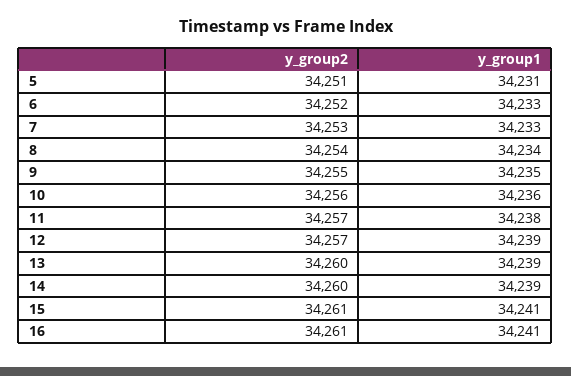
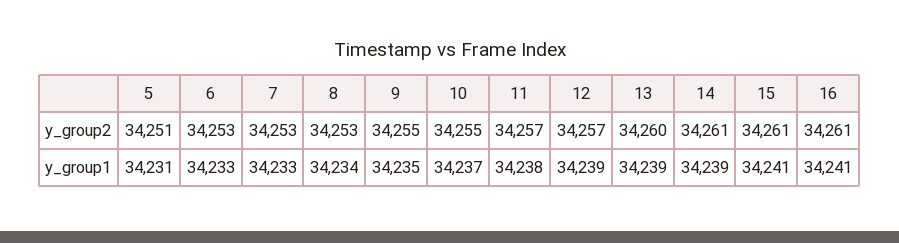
  {
    "y_group2": {
      "5": 34251,
-     "6": 34252,
+     "6": 34253,
      "7": 34253,
-     "8": 34254,
+     "8": 34253,
      "9": 34255,
-     "10": 34256,
+     "10": 34255,
      "11": 34257,
      "12": 34257,
      "13": 34260,
-     "14": 34260,
+     "14": 34261,
      "15": 34261,
      "16": 34261
    },
    "y_group1": {
      "5": 34231,
      "6": 34233,
      "7": 34233,
      "8": 34234,
      "9": 34235,
-     "10": 34236,
+     "10": 34237,
      "11": 34238,
      "12": 34239,
      "13": 34239,
      "14": 34239,
      "15": 34241,
      "16": 34241
    }
  }

